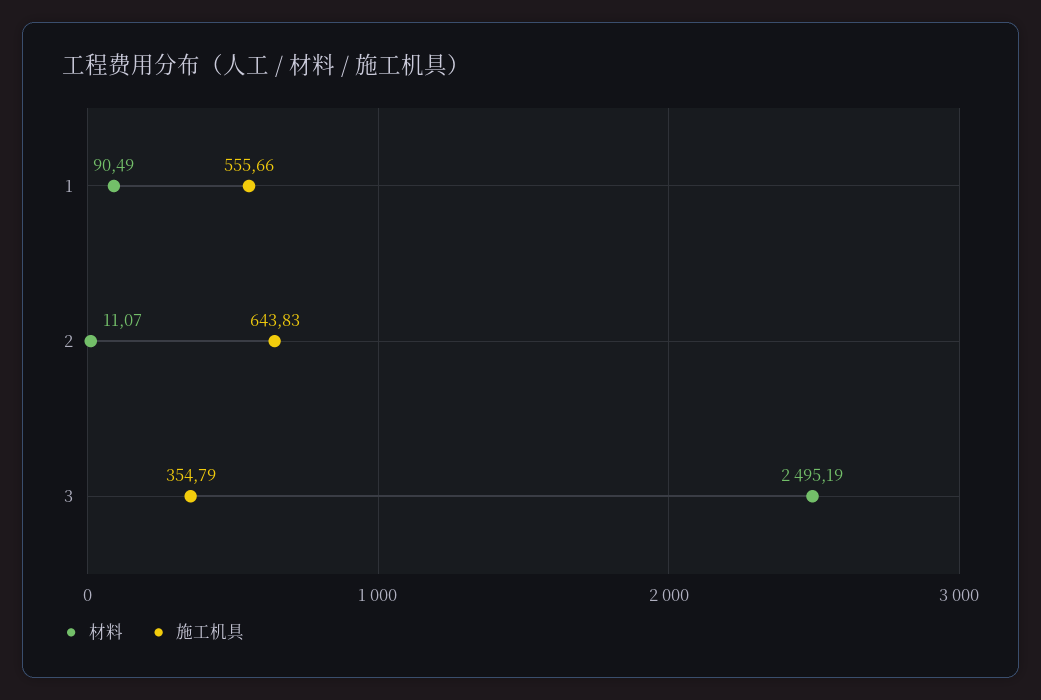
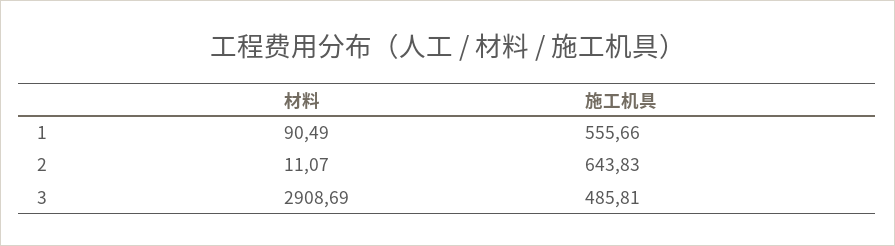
  {
    "材料": {
      "1": 90.49,
      "2": 11.07,
-     "3": 2495.19
+     "3": 2908.69
    },
    "施工机具": {
      "1": 555.66,
      "2": 643.83,
-     "3": 354.79
+     "3": 485.81
    }
  }

